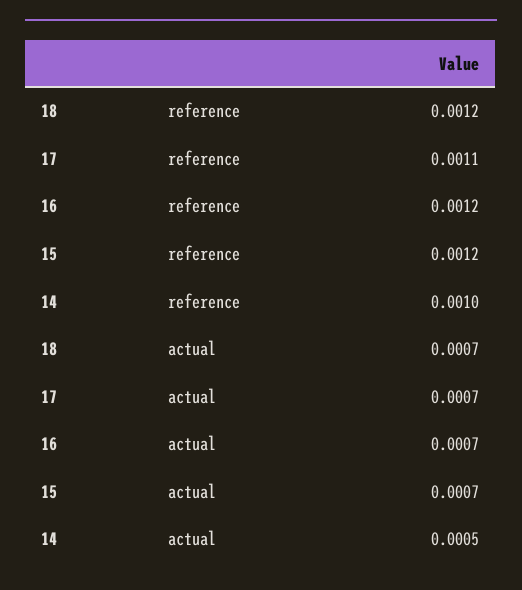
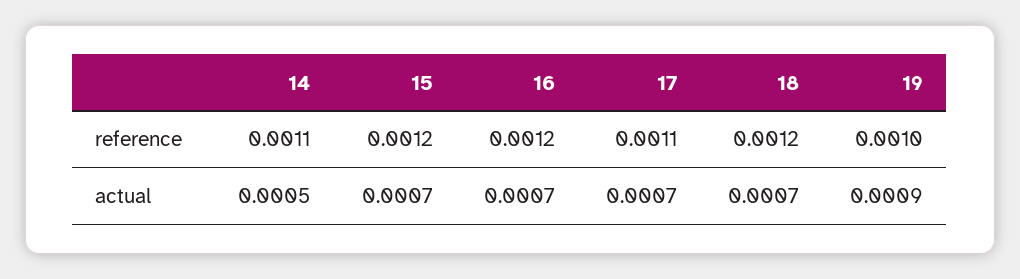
  {
    "18": {
      "reference": 0.0012,
      "actual": 0.0007
    },
    "17": {
      "reference": 0.0011,
      "actual": 0.0007
    },
    "16": {
      "reference": 0.0012,
      "actual": 0.0007
    },
    "15": {
      "reference": 0.0012,
      "actual": 0.0007
    },
    "14": {
-     "reference": 0.001,
+     "reference": 0.0011,
      "actual": 0.0005
-   }
+   },
+   "19": {
+     "reference": 0.001,
+     "actual": 0.0009
+   }
  }

